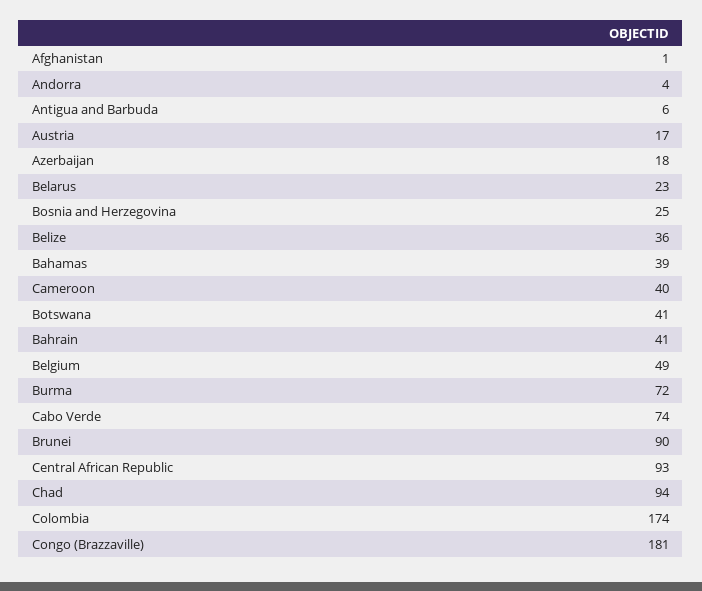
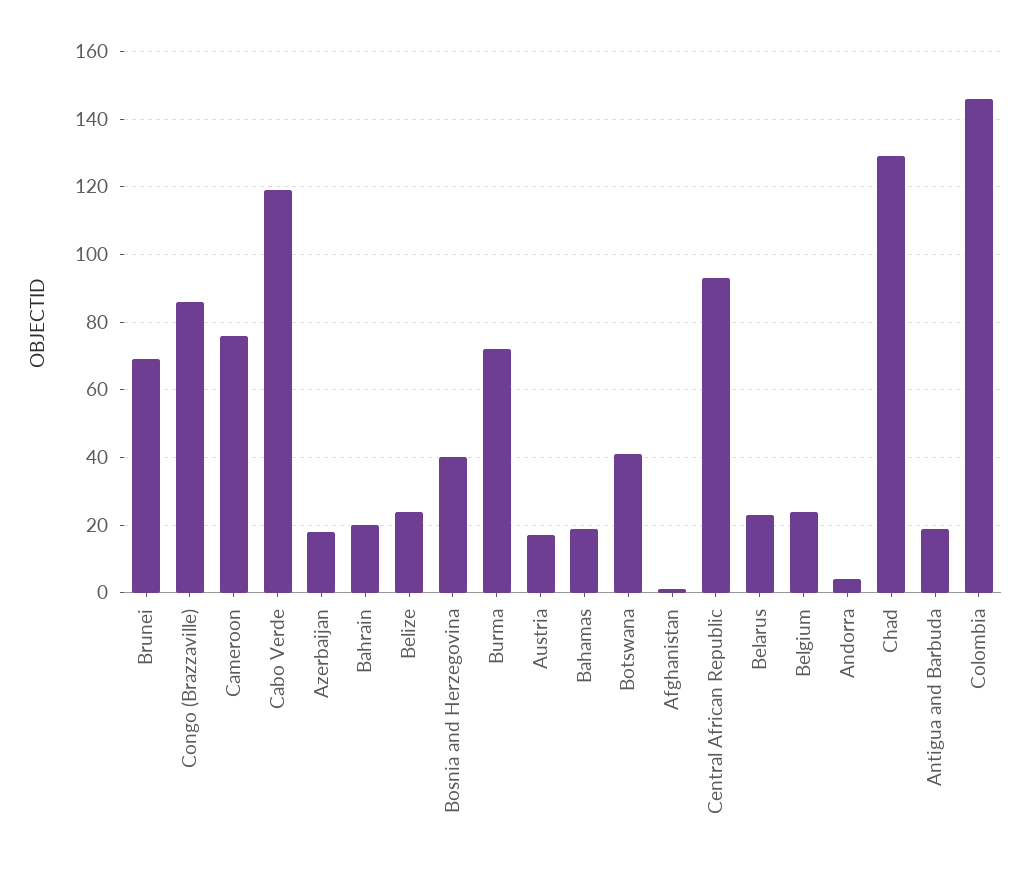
  {
    "Afghanistan": 1,
    "Andorra": 4,
-   "Antigua and Barbuda": 6,
+   "Antigua and Barbuda": 20,
    "Austria": 17,
    "Azerbaijan": 18,
    "Belarus": 23,
-   "Bosnia and Herzegovina": 25,
+   "Bosnia and Herzegovina": 40,
-   "Belize": 36,
+   "Belize": 25,
-   "Bahamas": 39,
+   "Bahamas": 20,
-   "Cameroon": 40,
+   "Cameroon": 75,
    "Botswana": 41,
-   "Bahrain": 41,
+   "Bahrain": 20,
-   "Belgium": 49,
+   "Belgium": 25,
    "Burma": 72,
-   "Cabo Verde": 74,
+   "Cabo Verde": 120,
-   "Brunei": 90,
+   "Brunei": 70,
    "Central African Republic": 93,
-   "Chad": 94,
+   "Chad": 130,
-   "Colombia": 174,
+   "Colombia": 145,
-   "Congo (Brazzaville)": 181
+   "Congo (Brazzaville)": 85
  }

